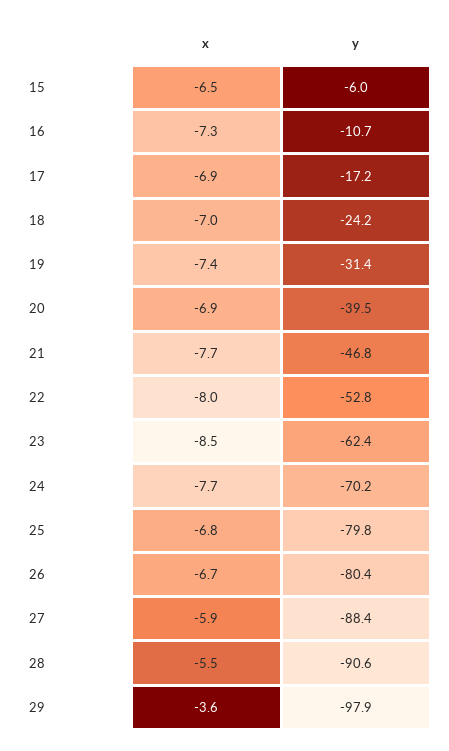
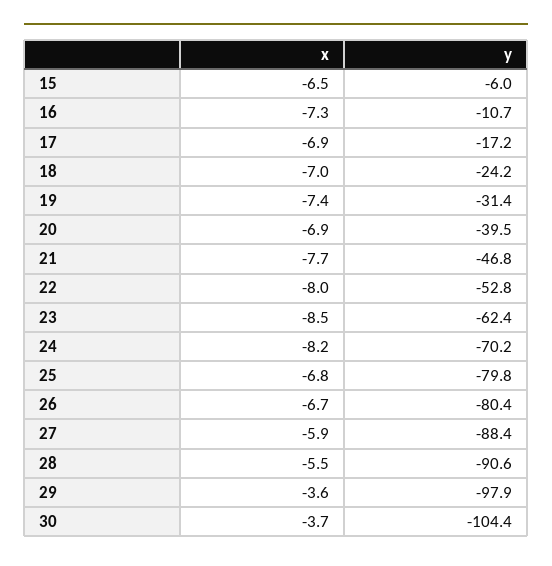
  {
    "x": {
      "15": -6.5,
      "16": -7.3,
      "17": -6.9,
      "18": -7,
      "19": -7.4,
      "20": -6.9,
      "21": -7.7,
      "22": -8,
      "23": -8.5,
-     "24": -7.7,
+     "24": -8.2,
      "25": -6.8,
      "26": -6.7,
      "27": -5.9,
      "28": -5.5,
-     "29": -3.6
+     "29": -3.6,
+     "30": -3.7
    },
    "y": {
      "15": -6,
      "16": -10.7,
      "17": -17.2,
      "18": -24.2,
      "19": -31.4,
      "20": -39.5,
      "21": -46.8,
      "22": -52.8,
      "23": -62.4,
      "24": -70.2,
      "25": -79.8,
      "26": -80.4,
      "27": -88.4,
      "28": -90.6,
-     "29": -97.9
+     "29": -97.9,
+     "30": -104.4
    }
  }

